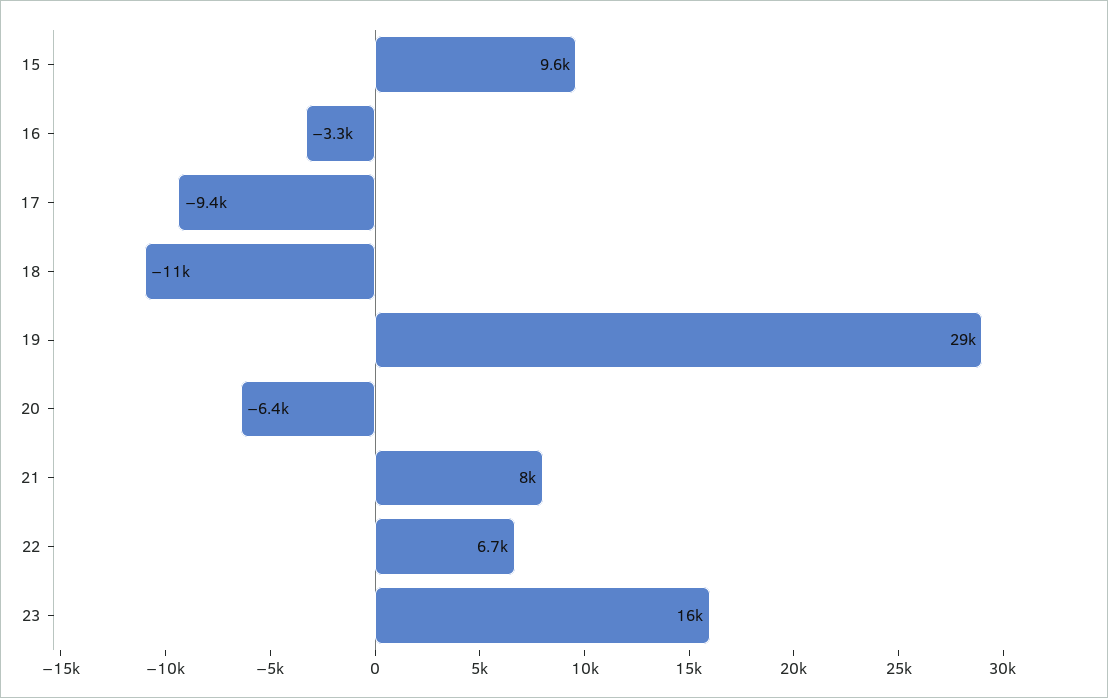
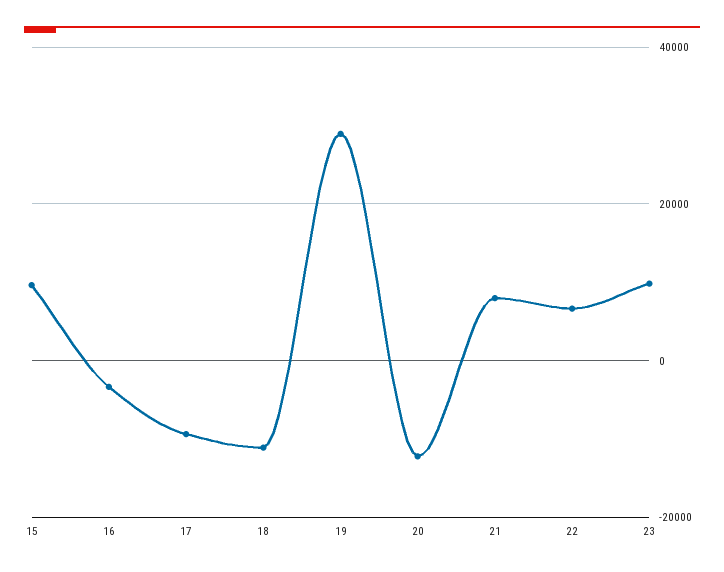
  {
    "15": 9600,
    "16": -3300,
    "17": -9400,
    "18": -11000,
    "19": 29000,
-   "20": -6400,
+   "20": -12000,
    "21": 8000,
    "22": 6700,
-   "23": 16000
+   "23": 10000
  }

